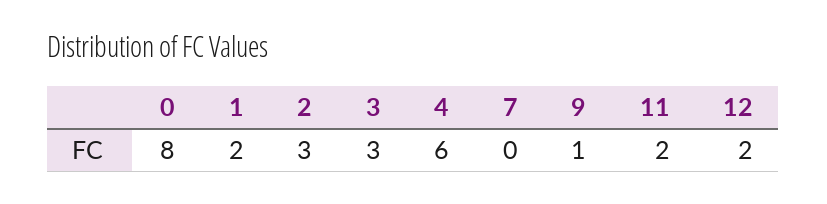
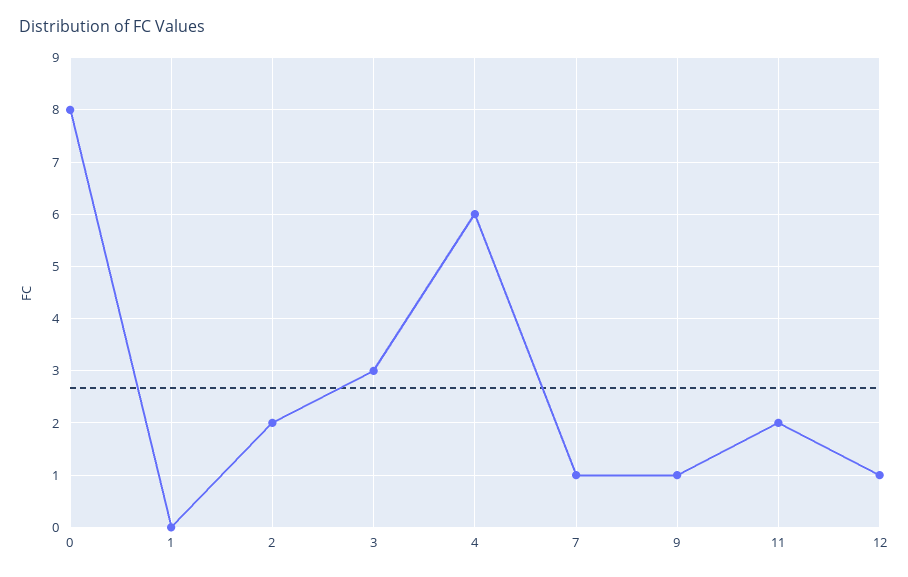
  {
    "0": 8,
-   "1": 2,
+   "1": 0,
-   "2": 3,
+   "2": 2,
    "3": 3,
    "4": 6,
-   "7": 0,
+   "7": 1,
    "9": 1,
    "11": 2,
-   "12": 2
+   "12": 1
  }

